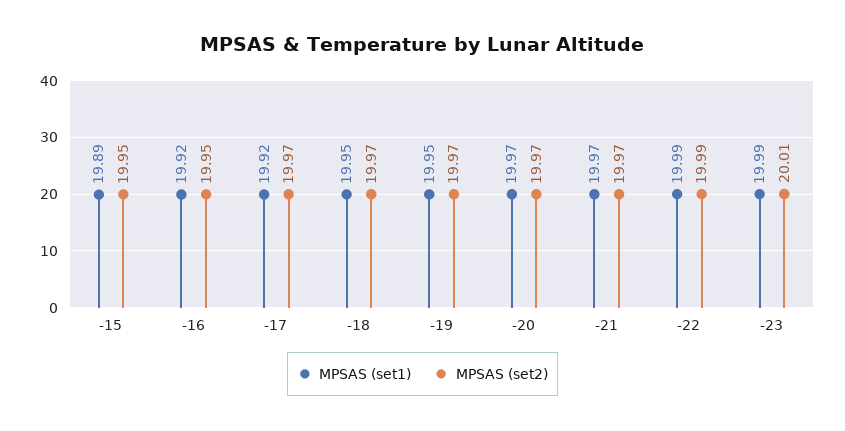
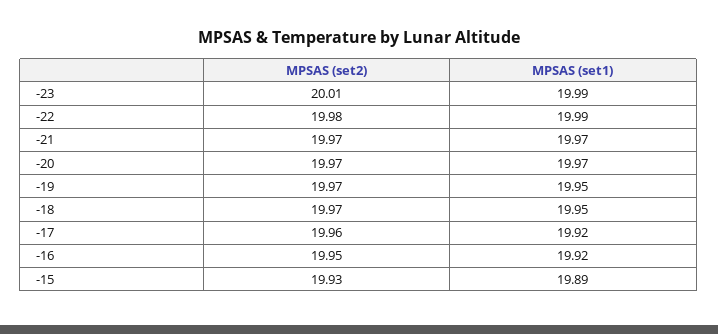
  {
    "MPSAS (set1)": {
      "-15": 19.89,
      "-16": 19.92,
      "-17": 19.92,
      "-18": 19.95,
      "-19": 19.95,
      "-20": 19.97,
      "-21": 19.97,
      "-22": 19.99,
      "-23": 19.99
    },
    "MPSAS (set2)": {
-     "-15": 19.95,
+     "-15": 19.93,
      "-16": 19.95,
-     "-17": 19.97,
+     "-17": 19.96,
      "-18": 19.97,
      "-19": 19.97,
      "-20": 19.97,
      "-21": 19.97,
-     "-22": 19.99,
+     "-22": 19.98,
      "-23": 20.01
    }
  }

